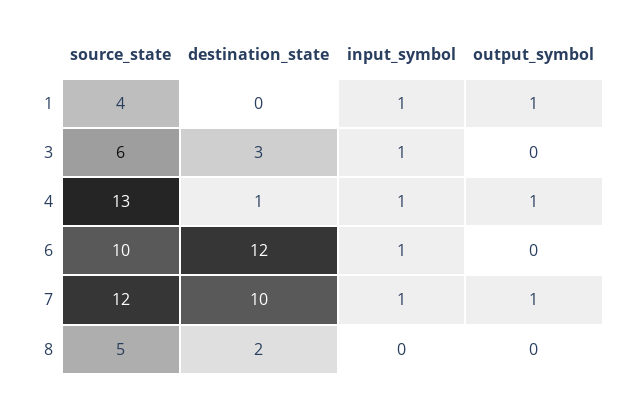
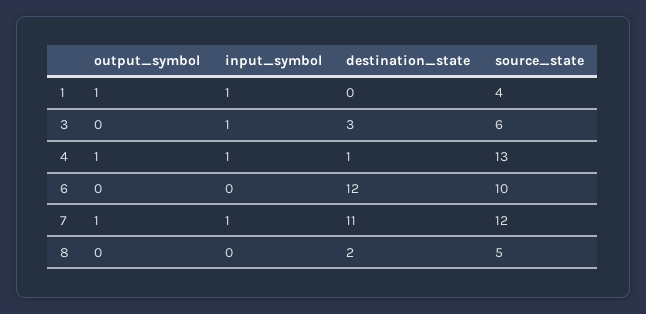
  {
    "source_state": {
      "1": 4,
      "3": 6,
      "4": 13,
      "6": 10,
      "7": 12,
      "8": 5
    },
    "destination_state": {
      "1": 0,
      "3": 3,
      "4": 1,
      "6": 12,
-     "7": 10,
+     "7": 11,
      "8": 2
    },
    "input_symbol": {
      "1": 1,
      "3": 1,
      "4": 1,
-     "6": 1,
+     "6": 0,
      "7": 1,
      "8": 0
    },
    "output_symbol": {
      "1": 1,
      "3": 0,
      "4": 1,
      "6": 0,
      "7": 1,
      "8": 0
    }
  }

